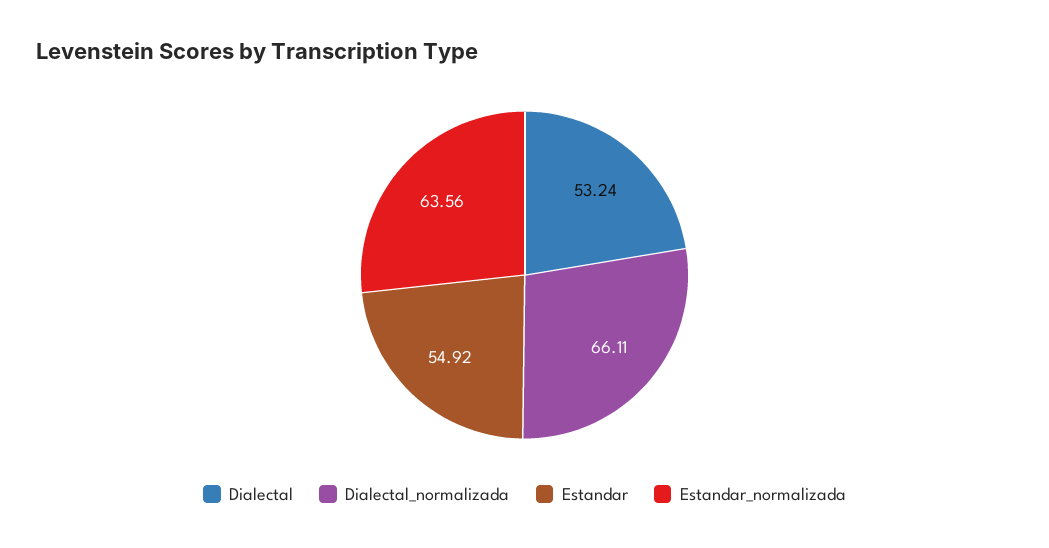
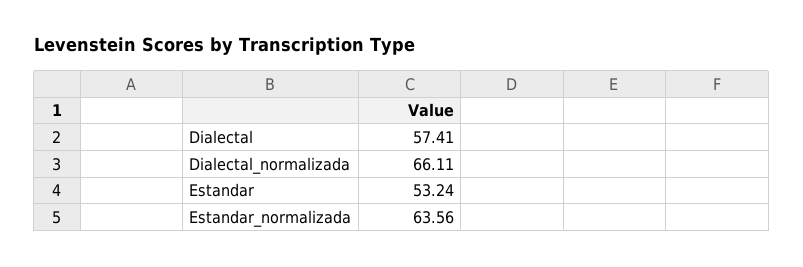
  {
-   "Dialectal": 53.24,
+   "Dialectal": 57.41,
    "Dialectal_normalizada": 66.11,
-   "Estandar": 54.92,
+   "Estandar": 53.24,
    "Estandar_normalizada": 63.56
  }

